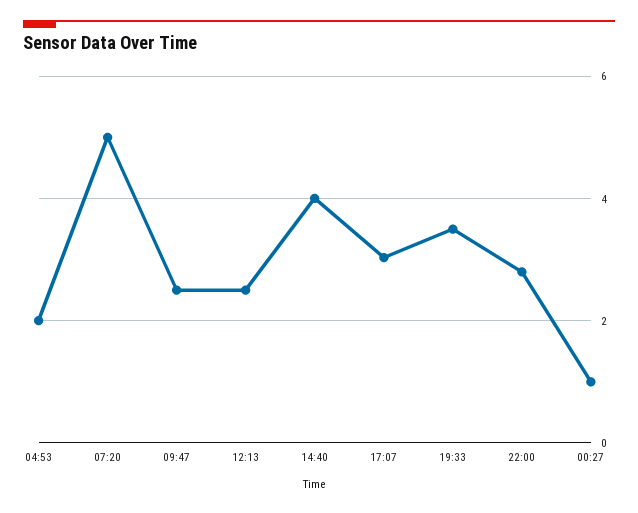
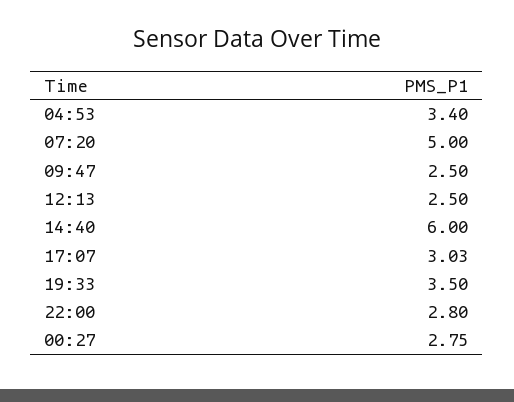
  {
-   "04:53": 2,
+   "04:53": 3.4,
    "07:20": 5,
    "09:47": 2.5,
    "12:13": 2.5,
-   "14:40": 4,
+   "14:40": 6,
    "17:07": 3.03,
    "19:33": 3.5,
    "22:00": 2.8,
-   "00:27": 1
+   "00:27": 2.75
  }

